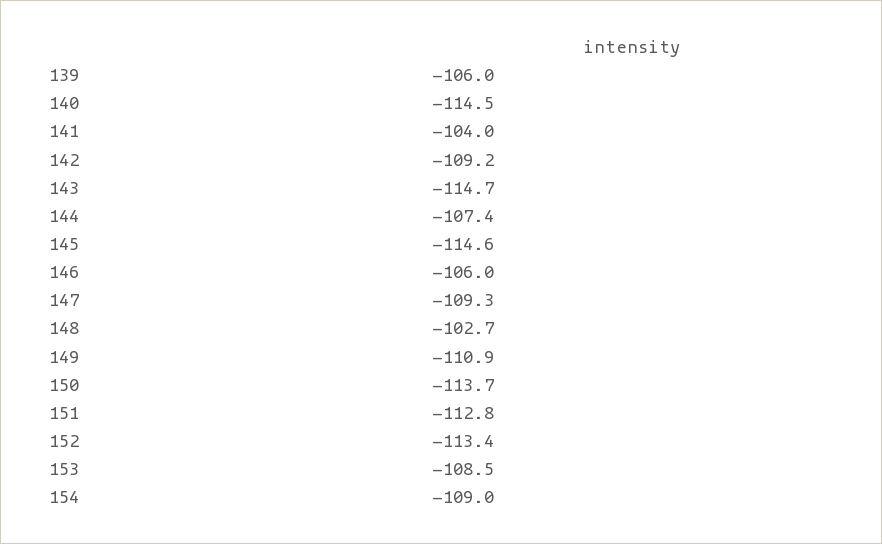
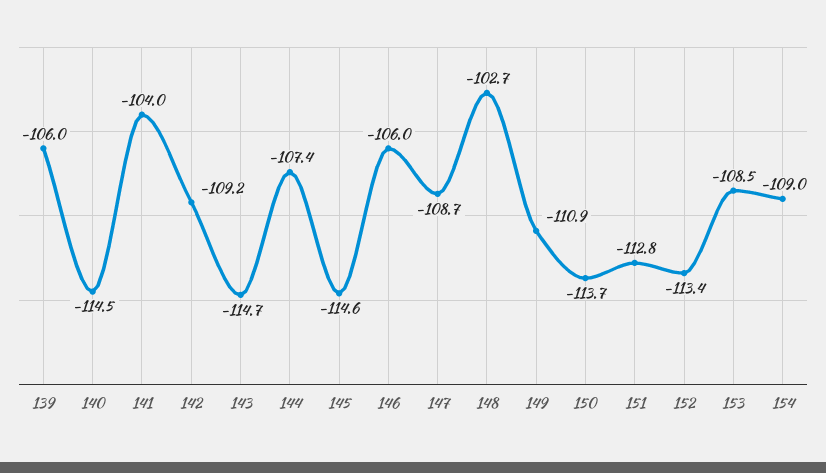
  {
    "139": -106,
    "140": -114.5,
    "141": -104,
    "142": -109.2,
    "143": -114.7,
    "144": -107.4,
    "145": -114.6,
    "146": -106,
-   "147": -109.3,
+   "147": -108.7,
    "148": -102.7,
    "149": -110.9,
    "150": -113.7,
    "151": -112.8,
    "152": -113.4,
    "153": -108.5,
    "154": -109
  }

